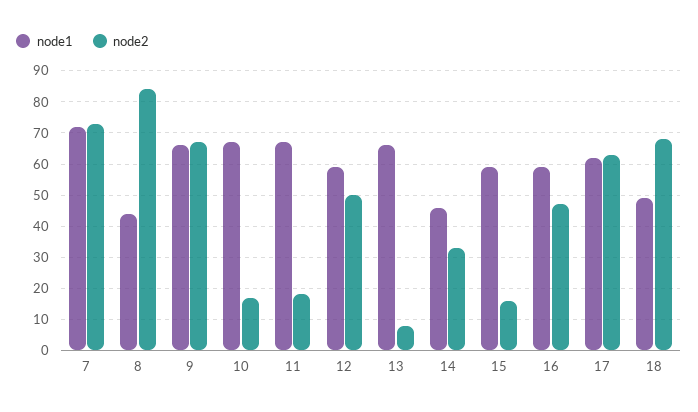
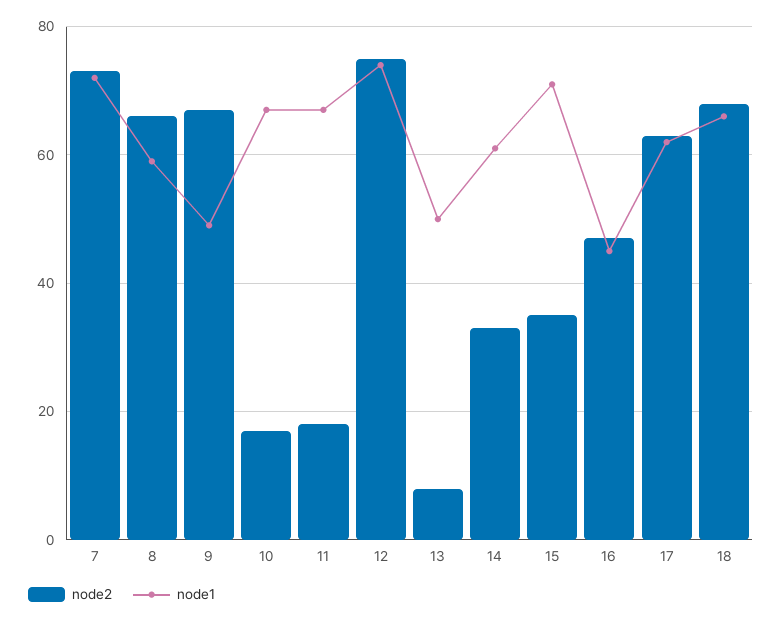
  {
    "node1": {
      "7": 70,
-     "8": 45,
+     "8": 60,
-     "9": 65,
+     "9": 50,
      "10": 65,
      "11": 65,
-     "12": 60,
+     "12": 75,
-     "13": 65,
+     "13": 50,
-     "14": 45,
+     "14": 60,
-     "15": 60,
+     "15": 70,
-     "16": 60,
+     "16": 45,
      "17": 60,
-     "18": 50
+     "18": 65
    },
    "node2": {
      "7": 75,
-     "8": 85,
+     "8": 65,
      "9": 65,
      "10": 15,
      "11": 20,
-     "12": 50,
+     "12": 75,
      "13": 10,
      "14": 35,
-     "15": 15,
+     "15": 35,
      "16": 45,
      "17": 65,
      "18": 70
    }
  }

